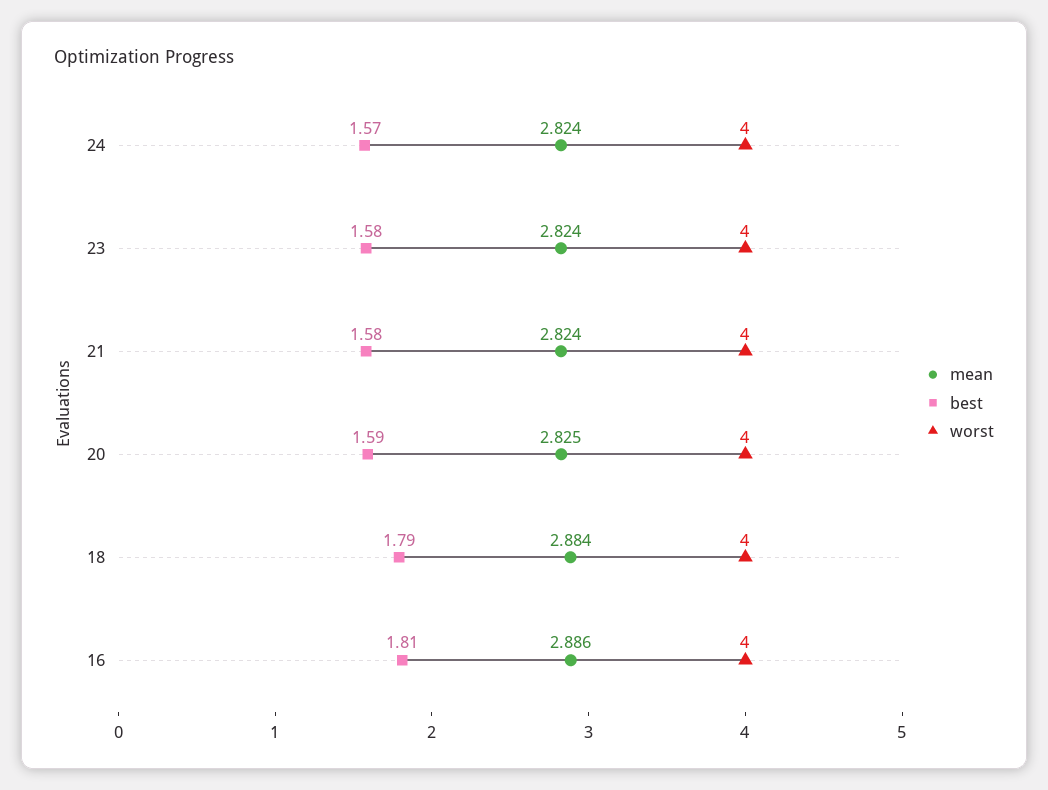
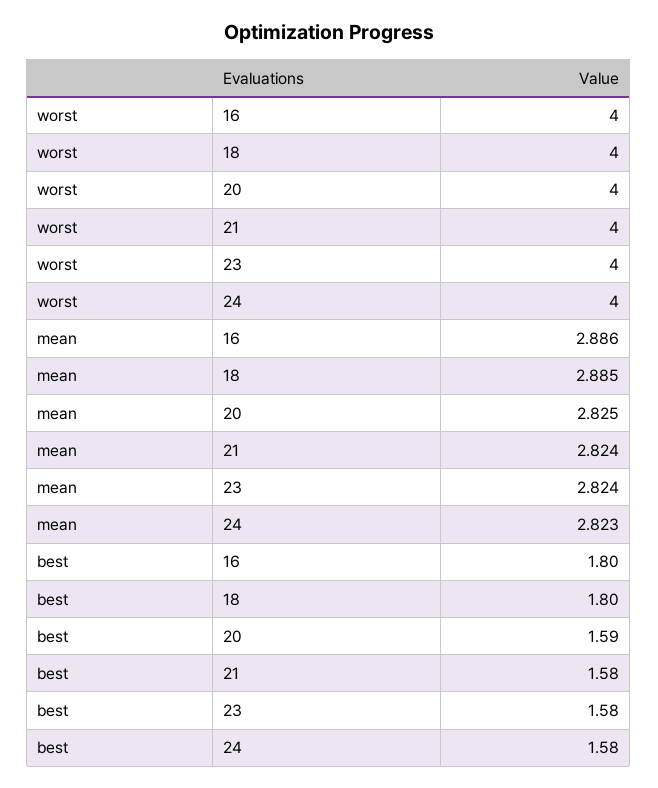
  {
    "mean": {
-     "24": 2.824,
+     "24": 2.823,
      "23": 2.824,
      "21": 2.824,
      "20": 2.825,
-     "18": 2.884,
+     "18": 2.885,
      "16": 2.886
    },
    "best": {
-     "24": 1.57,
+     "24": 1.58,
      "23": 1.58,
      "21": 1.58,
      "20": 1.59,
-     "18": 1.79,
+     "18": 1.8,
-     "16": 1.81
+     "16": 1.8
    },
    "worst": {
      "24": 4,
      "23": 4,
      "21": 4,
      "20": 4,
      "18": 4,
      "16": 4
    }
  }

